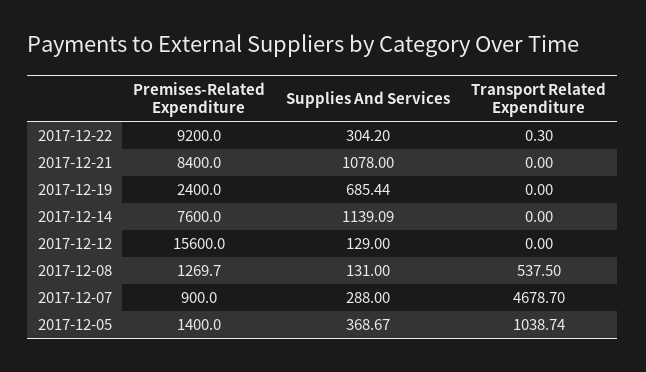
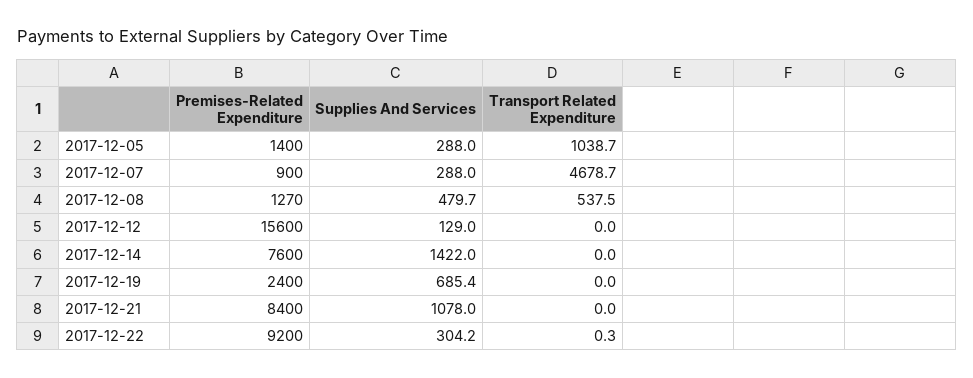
  {
    "Premises-Related Expenditure": {
      "2017-12-22": 9200,
      "2017-12-21": 8400,
      "2017-12-19": 2400,
      "2017-12-14": 7600,
      "2017-12-12": 15600,
      "2017-12-08": 1269.7,
      "2017-12-07": 900,
      "2017-12-05": 1400
    },
    "Supplies And Services": {
      "2017-12-22": 304.2,
      "2017-12-21": 1078,
      "2017-12-19": 685.44,
-     "2017-12-14": 1139.09,
+     "2017-12-14": 1422,
      "2017-12-12": 129,
-     "2017-12-08": 131,
+     "2017-12-08": 479.7,
      "2017-12-07": 288,
-     "2017-12-05": 368.67
+     "2017-12-05": 288
    },
    "Transport Related Expenditure": {
      "2017-12-22": 0.3,
      "2017-12-21": 0,
      "2017-12-19": 0,
      "2017-12-14": 0,
      "2017-12-12": 0,
      "2017-12-08": 537.5,
      "2017-12-07": 4678.7,
      "2017-12-05": 1038.74
    }
  }

